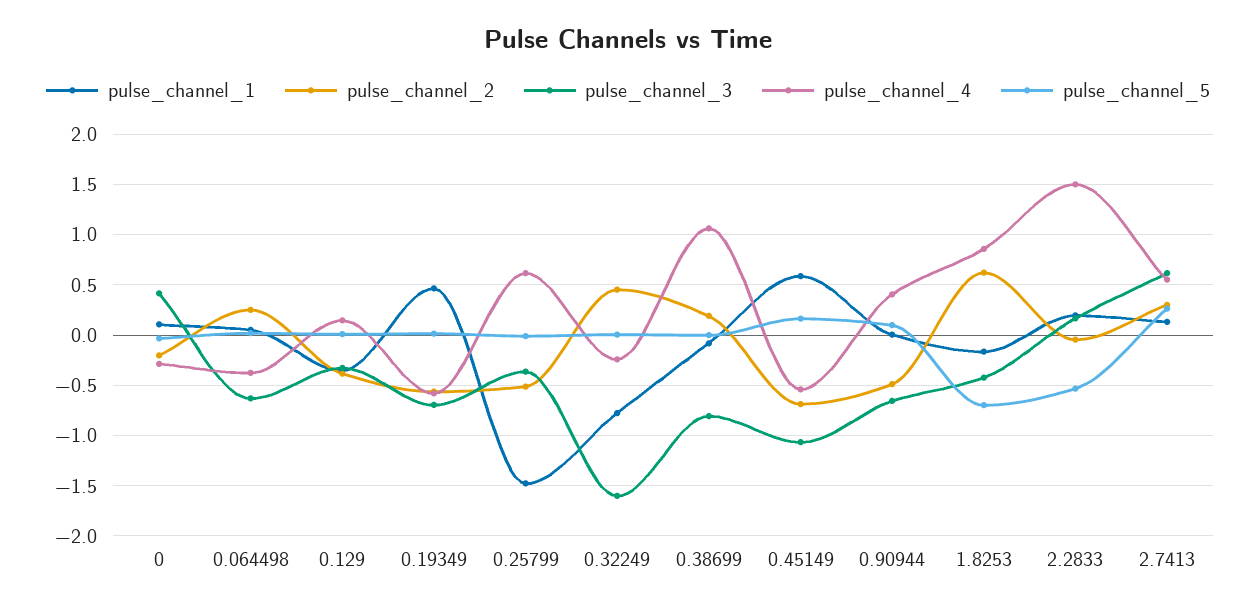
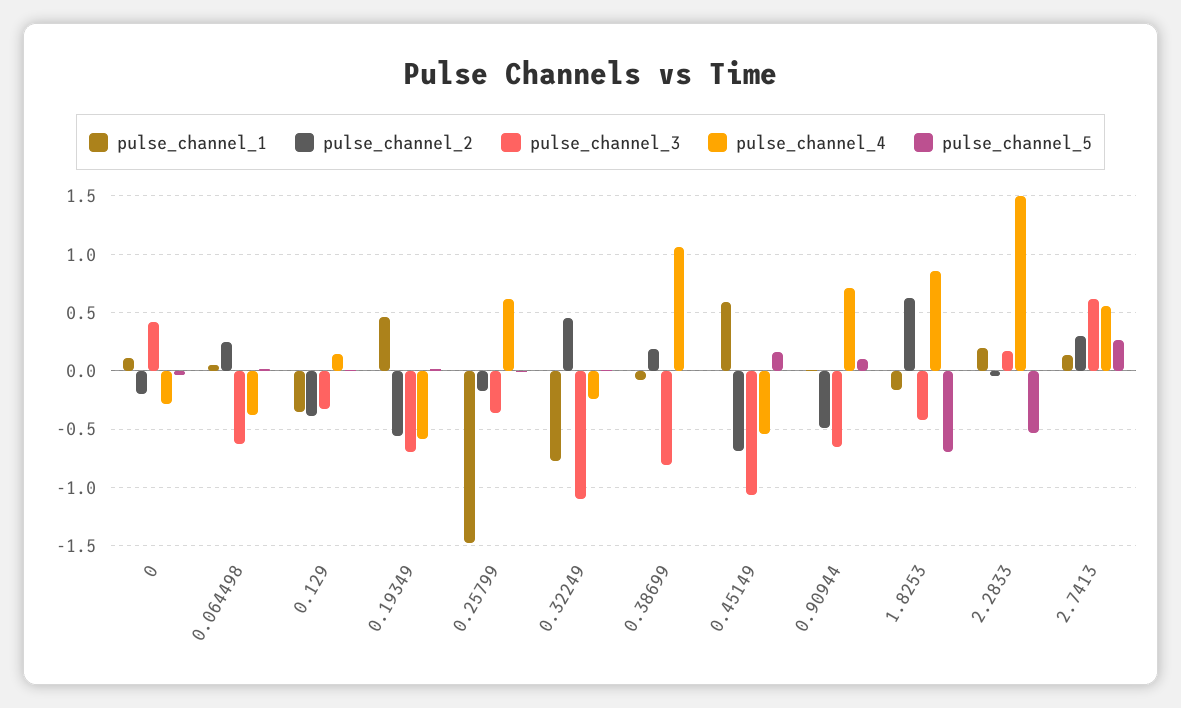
  {
    "pulse_channel_1": {
      "0": 0.1,
      "0.064498": 0.1,
      "0.129": -0.4,
      "0.19349": 0.5,
      "0.25799": -1.5,
      "0.32249": -0.8,
      "0.38699": -0.1,
      "0.45149": 0.6,
      "0.90944": 0,
      "1.8253": -0.2,
      "2.2833": 0.2,
      "2.7413": 0.1
    },
    "pulse_channel_2": {
      "0": -0.2,
      "0.064498": 0.3,
      "0.129": -0.4,
      "0.19349": -0.6,
-     "0.25799": -0.5,
+     "0.25799": -0.2,
      "0.32249": 0.5,
      "0.38699": 0.2,
      "0.45149": -0.7,
      "0.90944": -0.5,
      "1.8253": 0.6,
      "2.2833": 0,
      "2.7413": 0.3
    },
    "pulse_channel_3": {
      "0": 0.4,
      "0.064498": -0.6,
      "0.129": -0.3,
      "0.19349": -0.7,
      "0.25799": -0.4,
-     "0.32249": -1.6,
+     "0.32249": -1.1,
      "0.38699": -0.8,
      "0.45149": -1.1,
      "0.90944": -0.7,
      "1.8253": -0.4,
      "2.2833": 0.2,
      "2.7413": 0.6
    },
    "pulse_channel_4": {
      "0": -0.3,
      "0.064498": -0.4,
      "0.129": 0.1,
      "0.19349": -0.6,
      "0.25799": 0.6,
      "0.32249": -0.2,
      "0.38699": 1.1,
      "0.45149": -0.5,
-     "0.90944": 0.4,
+     "0.90944": 0.7,
      "1.8253": 0.9,
      "2.2833": 1.5,
      "2.7413": 0.6
    },
    "pulse_channel_5": {
      "0": 0,
      "0.064498": 0,
      "0.129": 0,
      "0.19349": 0,
      "0.25799": 0,
      "0.32249": 0,
      "0.38699": 0,
      "0.45149": 0.2,
      "0.90944": 0.1,
      "1.8253": -0.7,
      "2.2833": -0.5,
      "2.7413": 0.3
    }
  }

